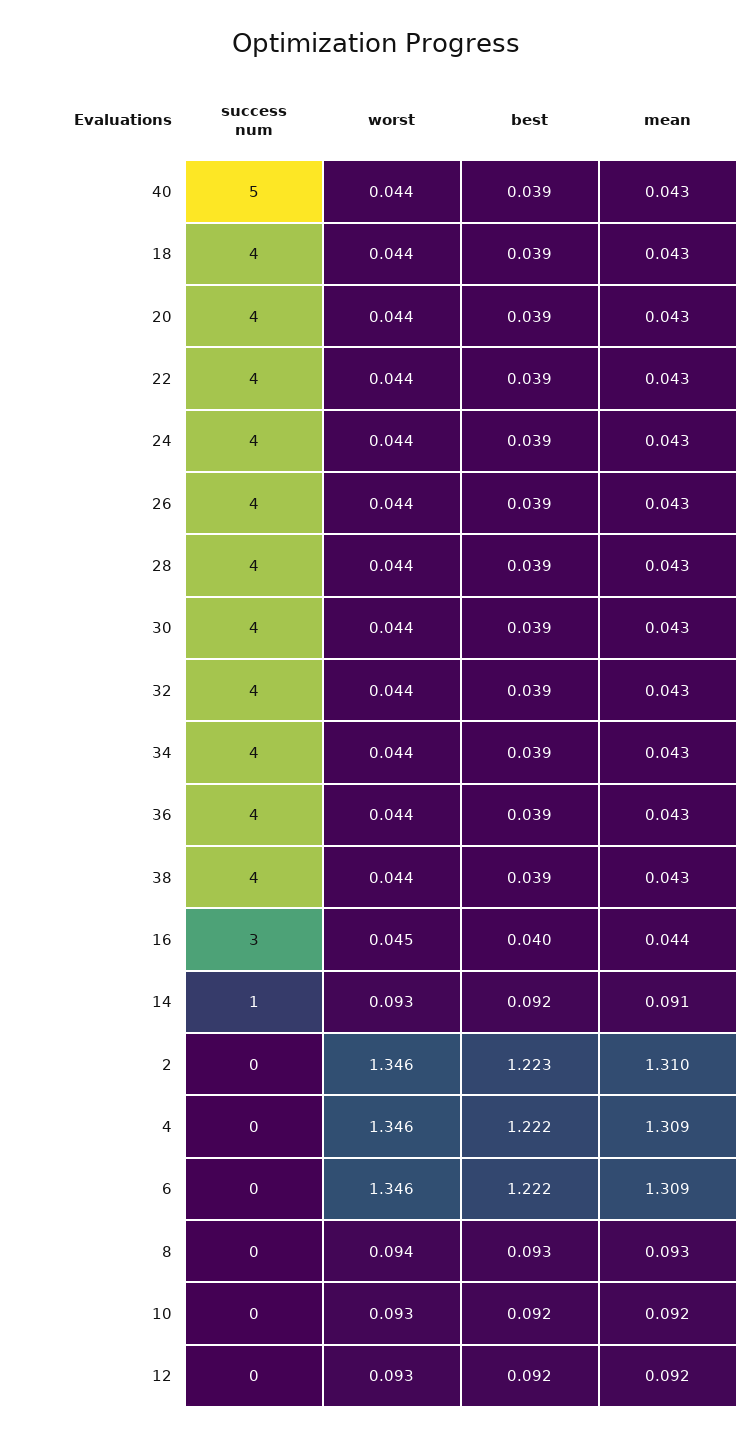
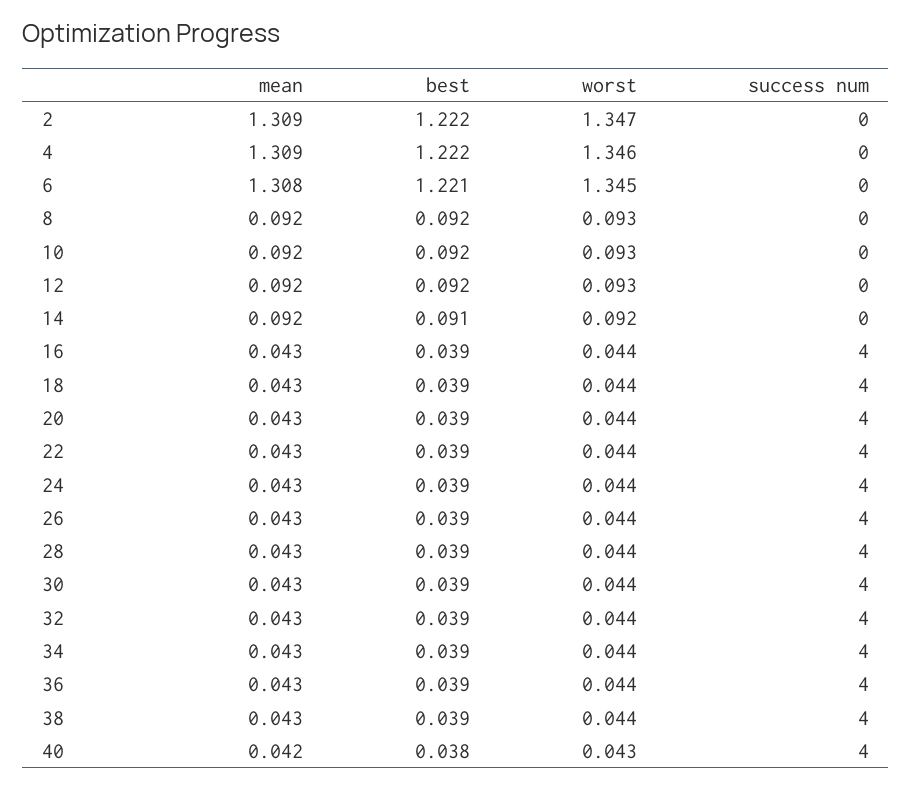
  {
    "success num": {
-     "40": 5,
+     "40": 4,
      "18": 4,
      "20": 4,
      "22": 4,
      "24": 4,
      "26": 4,
      "28": 4,
      "30": 4,
      "32": 4,
      "34": 4,
      "36": 4,
      "38": 4,
-     "16": 3,
+     "16": 4,
-     "14": 1,
+     "14": 0,
      "2": 0,
      "4": 0,
      "6": 0,
      "8": 0,
      "10": 0,
      "12": 0
    },
    "worst": {
-     "40": 0.044,
+     "40": 0.043,
      "18": 0.044,
      "20": 0.044,
      "22": 0.044,
      "24": 0.044,
      "26": 0.044,
      "28": 0.044,
      "30": 0.044,
      "32": 0.044,
      "34": 0.044,
      "36": 0.044,
      "38": 0.044,
-     "16": 0.045,
+     "16": 0.044,
-     "14": 0.093,
+     "14": 0.092,
-     "2": 1.346,
+     "2": 1.347,
      "4": 1.346,
-     "6": 1.346,
+     "6": 1.345,
-     "8": 0.094,
+     "8": 0.093,
      "10": 0.093,
      "12": 0.093
    },
    "best": {
-     "40": 0.039,
+     "40": 0.038,
      "18": 0.039,
      "20": 0.039,
      "22": 0.039,
      "24": 0.039,
      "26": 0.039,
      "28": 0.039,
      "30": 0.039,
      "32": 0.039,
      "34": 0.039,
      "36": 0.039,
      "38": 0.039,
-     "16": 0.04,
+     "16": 0.039,
-     "14": 0.092,
+     "14": 0.091,
-     "2": 1.223,
+     "2": 1.222,
      "4": 1.222,
-     "6": 1.222,
+     "6": 1.221,
-     "8": 0.093,
+     "8": 0.092,
      "10": 0.092,
      "12": 0.092
    },
    "mean": {
-     "40": 0.043,
+     "40": 0.042,
      "18": 0.043,
      "20": 0.043,
      "22": 0.043,
      "24": 0.043,
      "26": 0.043,
      "28": 0.043,
      "30": 0.043,
      "32": 0.043,
      "34": 0.043,
      "36": 0.043,
      "38": 0.043,
-     "16": 0.044,
+     "16": 0.043,
-     "14": 0.091,
+     "14": 0.092,
-     "2": 1.31,
+     "2": 1.309,
      "4": 1.309,
-     "6": 1.309,
+     "6": 1.308,
-     "8": 0.093,
+     "8": 0.092,
      "10": 0.092,
      "12": 0.092
    }
  }

